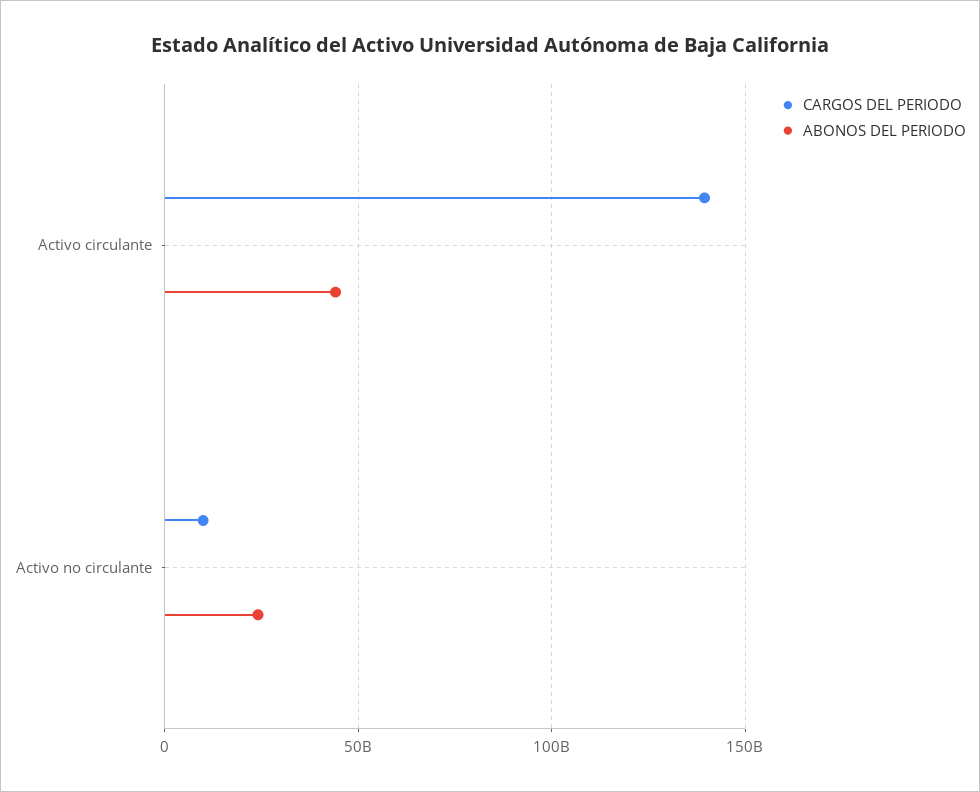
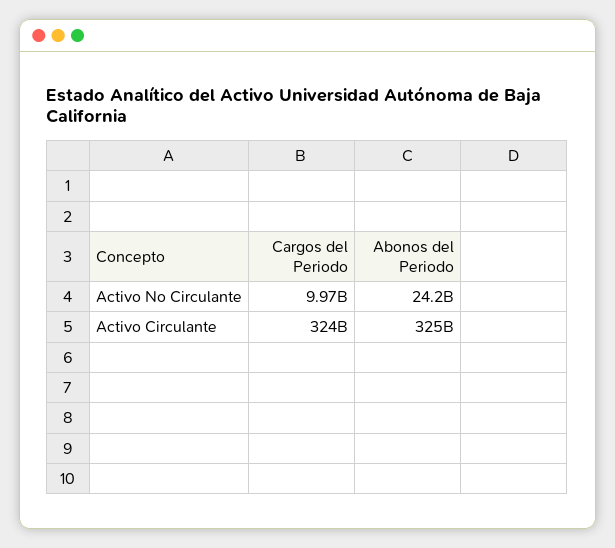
  {
    "CARGOS DEL PERIODO": {
-     "Activo circulante": 140000000000,
+     "Activo circulante": 324000000000,
      "Activo no circulante": 9970000000
    },
    "ABONOS DEL PERIODO": {
-     "Activo circulante": 45000000000,
+     "Activo circulante": 325000000000,
      "Activo no circulante": 24200000000
    }
  }

